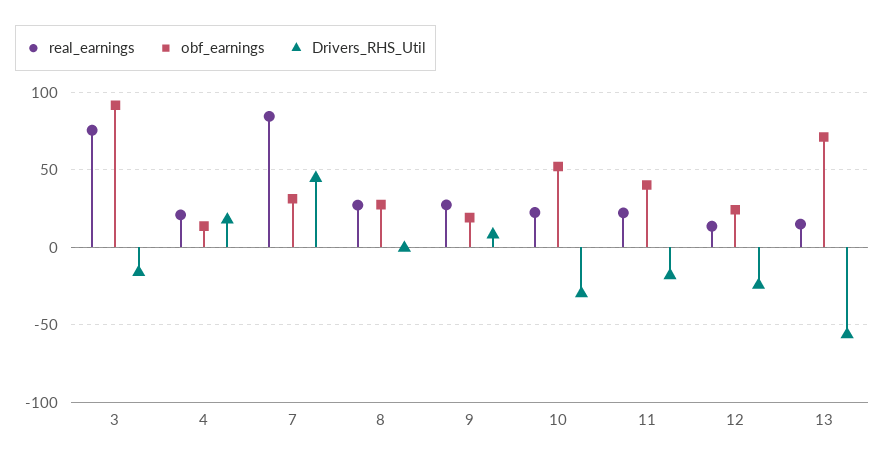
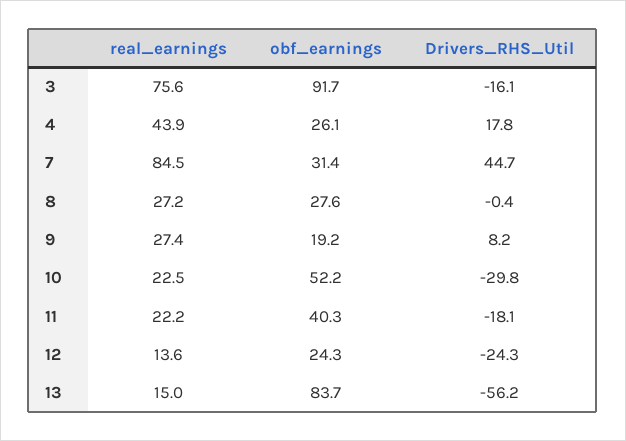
  {
    "real_earnings": {
      "3": 75.6,
-     "4": 20,
+     "4": 43.9,
      "7": 84.5,
      "8": 27.2,
      "9": 27.4,
      "10": 22.5,
      "11": 22.2,
      "12": 13.6,
      "13": 15
    },
    "obf_earnings": {
      "3": 91.7,
-     "4": 15,
+     "4": 26.1,
      "7": 31.4,
      "8": 27.6,
      "9": 19.2,
      "10": 52.2,
      "11": 40.3,
      "12": 24.3,
-     "13": 70
+     "13": 83.7
    },
    "Drivers_RHS_Util": {
      "3": -16.1,
      "4": 17.8,
      "7": 44.7,
      "8": -0.4,
      "9": 8.2,
      "10": -29.8,
      "11": -18.1,
      "12": -24.3,
      "13": -56.2
    }
  }

